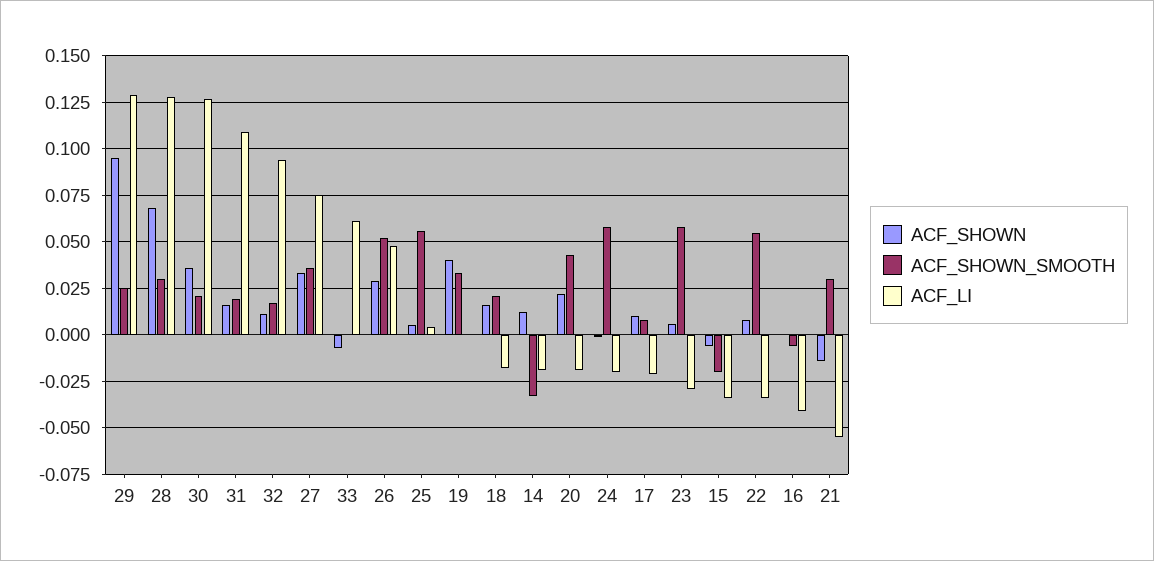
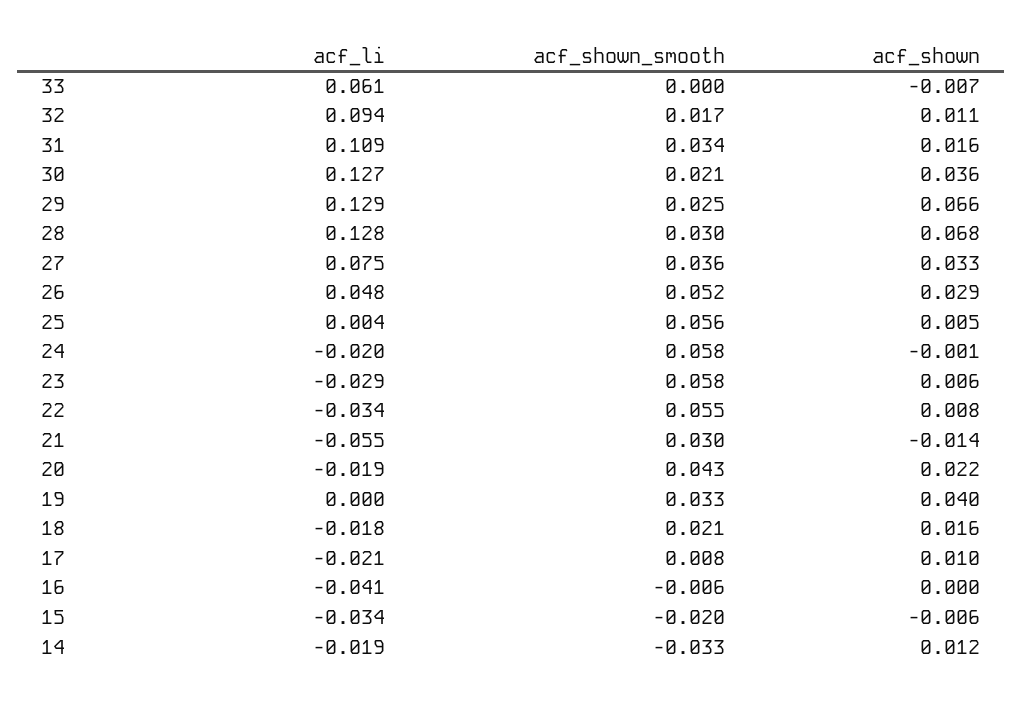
  {
    "ACF_SHOWN": {
-     "29": 0.095,
+     "29": 0.066,
      "28": 0.068,
      "30": 0.036,
      "31": 0.016,
      "32": 0.011,
      "27": 0.033,
      "33": -0.007,
      "26": 0.029,
      "25": 0.005,
      "19": 0.04,
      "18": 0.016,
      "14": 0.012,
      "20": 0.022,
      "24": -0.001,
      "17": 0.01,
      "23": 0.006,
      "15": -0.006,
      "22": 0.008,
      "16": 0,
      "21": -0.014
    },
    "ACF_SHOWN_SMOOTH": {
      "29": 0.025,
      "28": 0.03,
      "30": 0.021,
-     "31": 0.02,
+     "31": 0.034,
      "32": 0.017,
      "27": 0.036,
      "33": 0,
      "26": 0.052,
      "25": 0.056,
      "19": 0.033,
      "18": 0.021,
      "14": -0.033,
      "20": 0.043,
      "24": 0.058,
      "17": 0.008,
      "23": 0.058,
      "15": -0.02,
      "22": 0.055,
      "16": -0.006,
      "21": 0.03
    },
    "ACF_LI": {
      "29": 0.129,
      "28": 0.128,
      "30": 0.127,
      "31": 0.109,
      "32": 0.094,
      "27": 0.075,
      "33": 0.061,
      "26": 0.048,
      "25": 0.004,
      "19": 0,
      "18": -0.018,
      "14": -0.019,
      "20": -0.019,
      "24": -0.02,
      "17": -0.021,
      "23": -0.029,
      "15": -0.034,
      "22": -0.034,
      "16": -0.041,
      "21": -0.055
    }
  }

